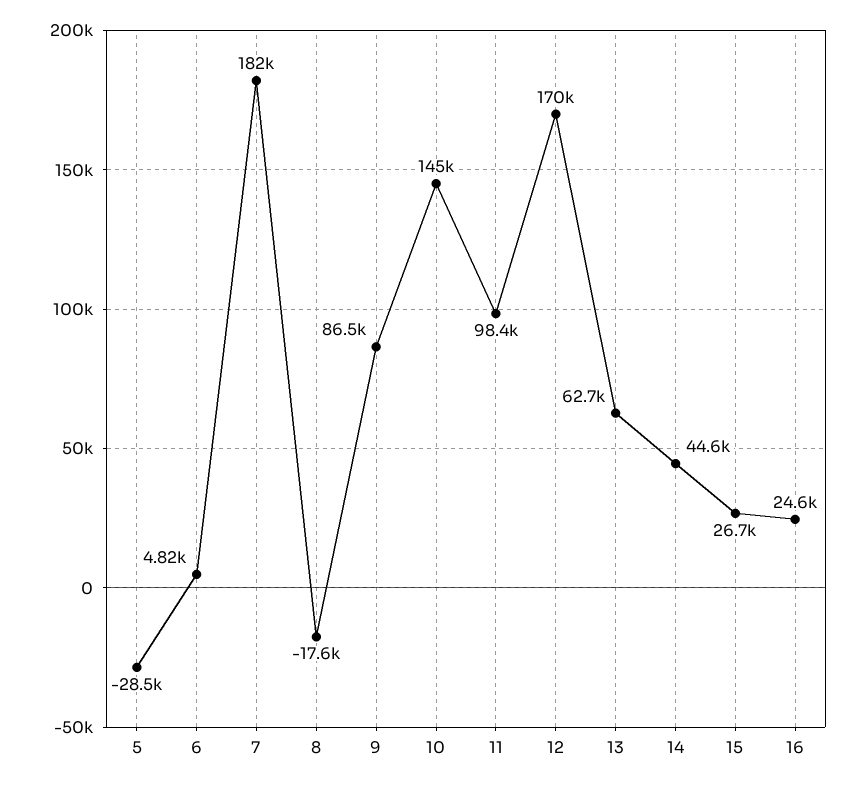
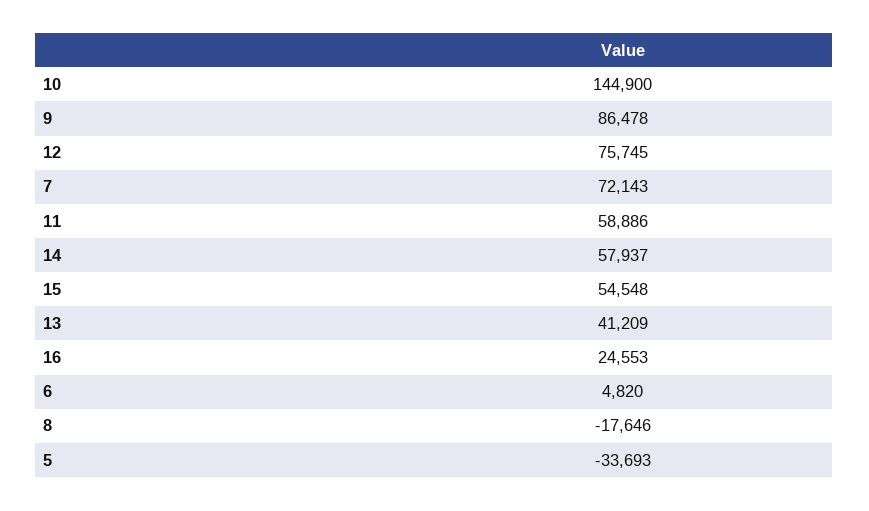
  {
-   "5": -28500,
+   "5": -33693,
    "6": 4820,
-   "7": 182000,
+   "7": 72143,
    "8": -17646,
    "9": 86478,
    "10": 144900,
-   "11": 98400,
+   "11": 58886,
-   "12": 170000,
+   "12": 75745,
-   "13": 62700,
+   "13": 41209,
-   "14": 44600,
+   "14": 57937,
-   "15": 26700,
+   "15": 54548,
    "16": 24553
  }

